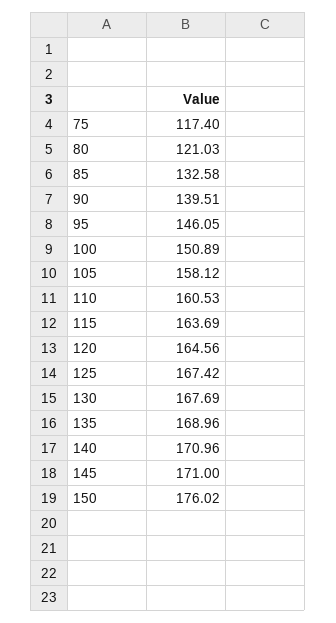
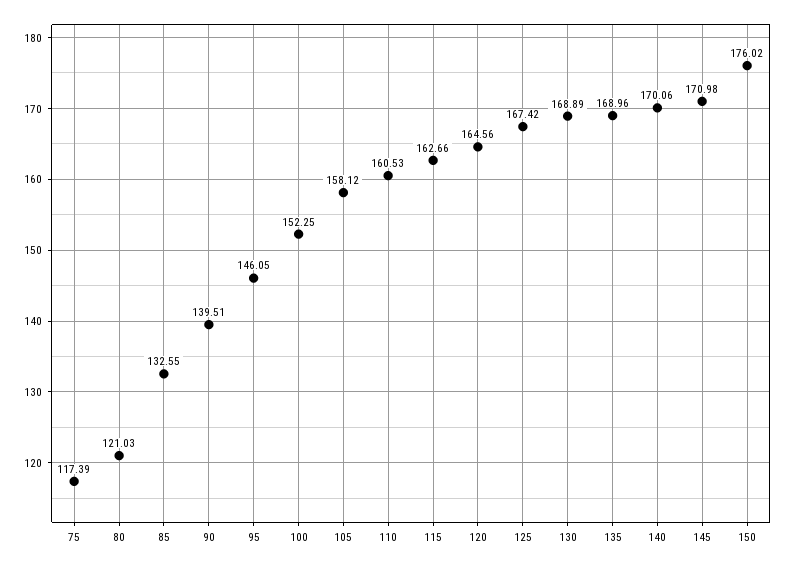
  {
-   "75": 117.4,
+   "75": 117.39,
    "80": 121.03,
-   "85": 132.58,
+   "85": 132.55,
    "90": 139.51,
    "95": 146.05,
-   "100": 150.89,
+   "100": 152.25,
    "105": 158.12,
    "110": 160.53,
-   "115": 163.69,
+   "115": 162.66,
    "120": 164.56,
    "125": 167.42,
-   "130": 167.69,
+   "130": 168.89,
    "135": 168.96,
-   "140": 170.96,
+   "140": 170.06,
-   "145": 171,
+   "145": 170.98,
    "150": 176.02
  }

